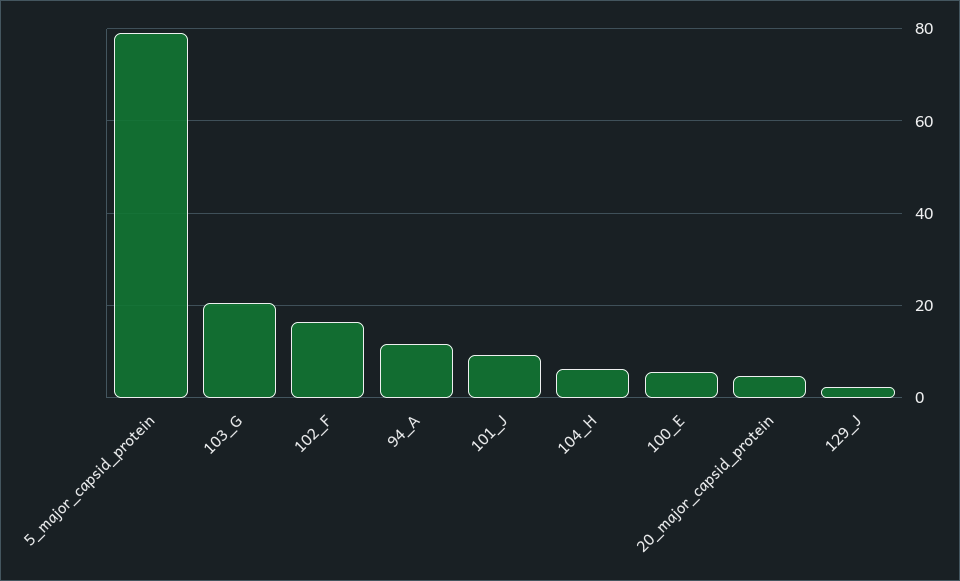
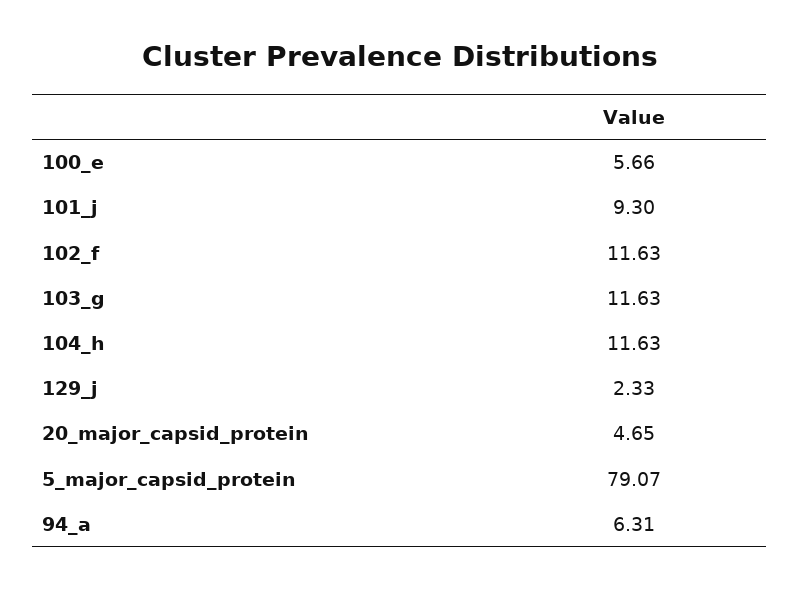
  {
    "5_major_capsid_protein": 79.07,
-   "103_G": 20,
+   "103_G": 11.63,
-   "102_F": 16,
+   "102_F": 11.63,
-   "94_A": 12,
+   "94_A": 6.31,
    "101_J": 9.3,
-   "104_H": 6,
+   "104_H": 11.63,
    "100_E": 5.66,
    "20_major_capsid_protein": 4.65,
    "129_J": 2.33
  }

